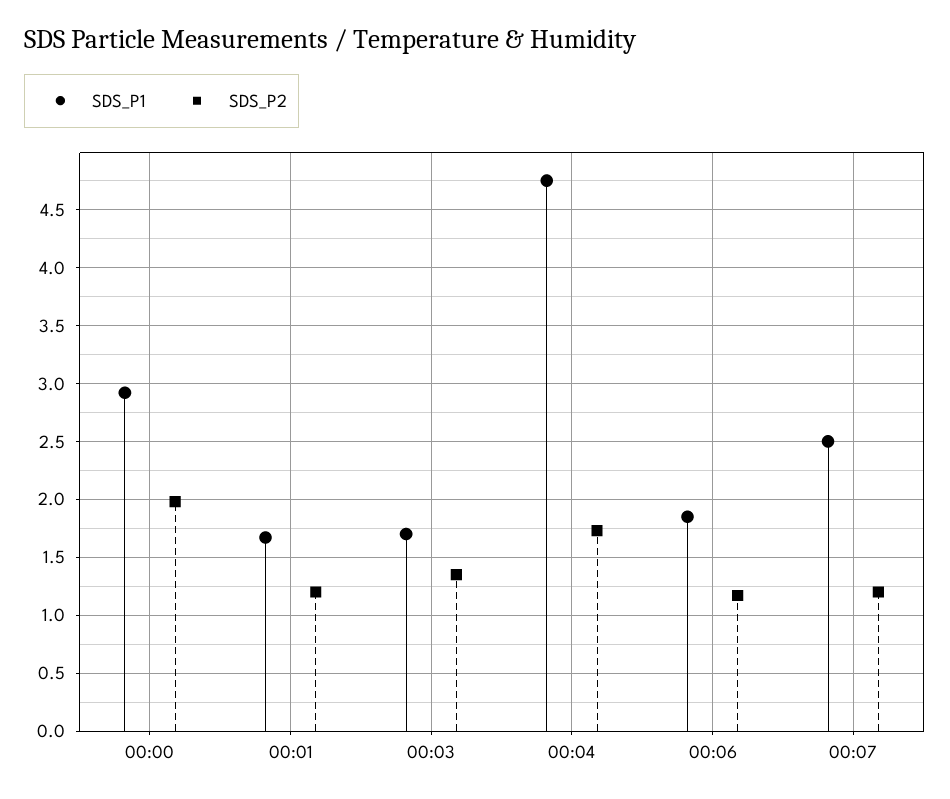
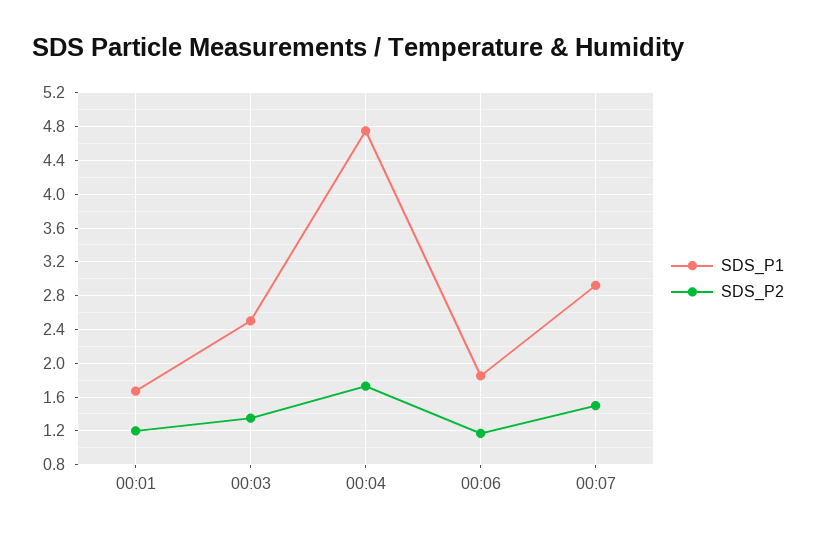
  {
    "SDS_P1": {
-     "00:00": 2.9,
      "00:01": 1.7,
-     "00:03": 1.7,
+     "00:03": 2.5,
      "00:04": 4.8,
      "00:06": 1.9,
-     "00:07": 2.5
+     "00:07": 2.9
    },
    "SDS_P2": {
-     "00:00": 2,
      "00:01": 1.2,
      "00:03": 1.4,
      "00:04": 1.7,
      "00:06": 1.2,
-     "00:07": 1.2
+     "00:07": 1.5
    }
  }

